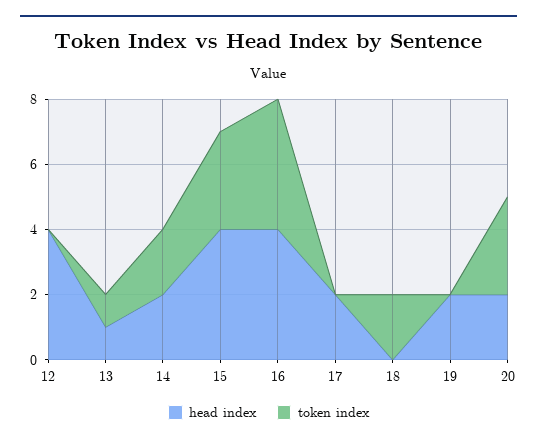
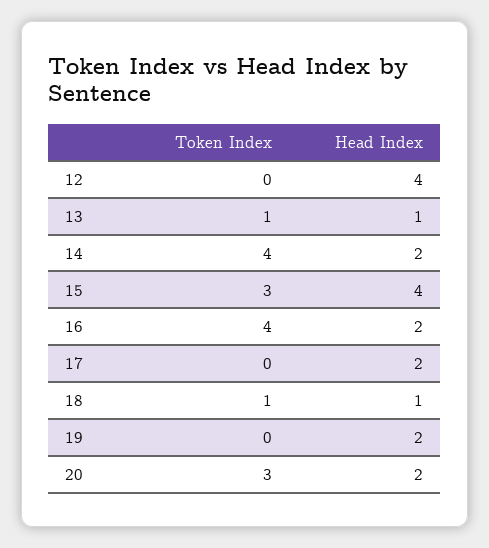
  {
    "head index": {
      "12": 4,
      "13": 1,
      "14": 2,
      "15": 4,
-     "16": 4,
+     "16": 2,
      "17": 2,
-     "18": 0,
+     "18": 1,
      "19": 2,
      "20": 2
    },
    "token index": {
      "12": 0,
      "13": 1,
-     "14": 2,
+     "14": 4,
      "15": 3,
      "16": 4,
      "17": 0,
-     "18": 2,
+     "18": 1,
      "19": 0,
      "20": 3
    }
  }

